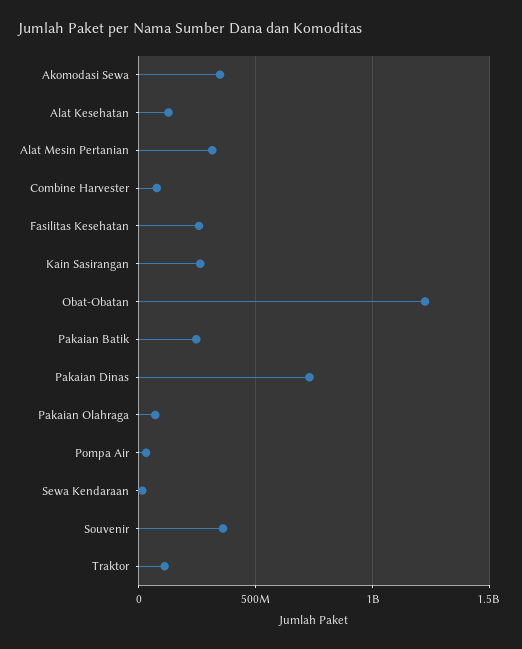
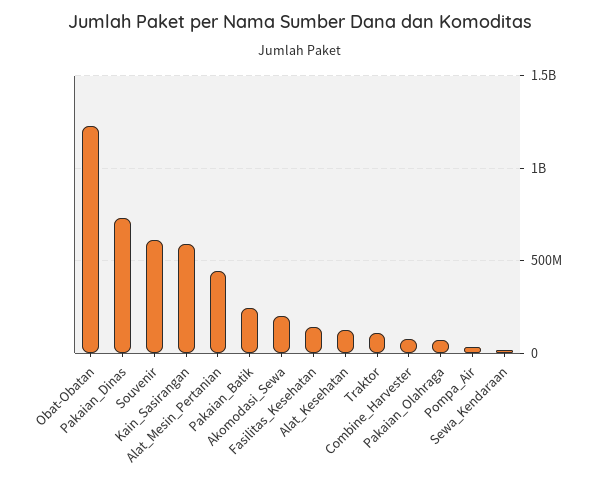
  {
-   "Akomodasi Sewa": 350000000,
+   "Akomodasi Sewa": 200000000,
    "Alat Kesehatan": 150000000,
-   "Alat Mesin Pertanian": 300000000,
+   "Alat Mesin Pertanian": 450000000,
    "Combine Harvester": 100000000,
-   "Fasilitas Kesehatan": 250000000,
+   "Fasilitas Kesehatan": 150000000,
-   "Kain Sasirangan": 250000000,
+   "Kain Sasirangan": 600000000,
    "Obat-Obatan": 1200000000,
    "Pakaian Batik": 250000000,
    "Pakaian Dinas": 750000000,
    "Pakaian Olahraga": 50000000,
    "Pompa Air": 50000000,
    "Sewa Kendaraan": 0,
-   "Souvenir": 350000000,
+   "Souvenir": 600000000,
    "Traktor": 100000000
  }

